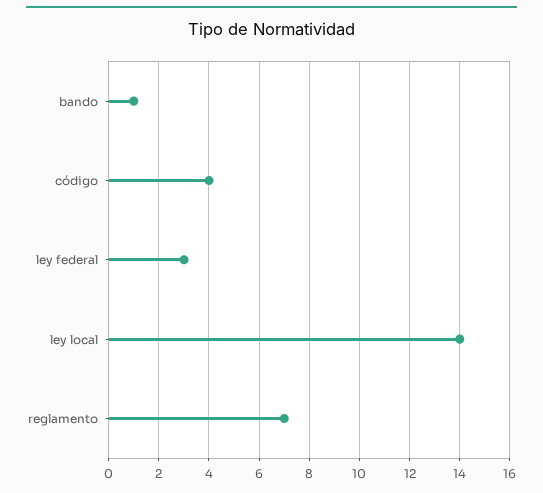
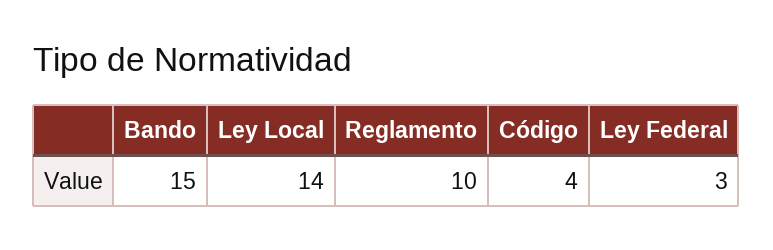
  {
-   "bando": 1,
+   "bando": 15,
    "código": 4,
    "ley federal": 3,
    "ley local": 14,
-   "reglamento": 7
+   "reglamento": 10
  }

